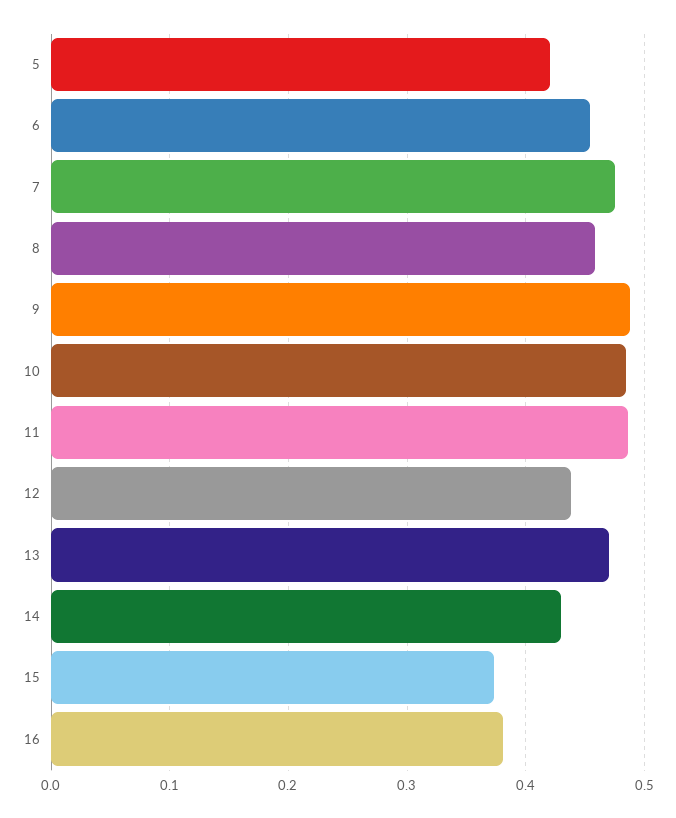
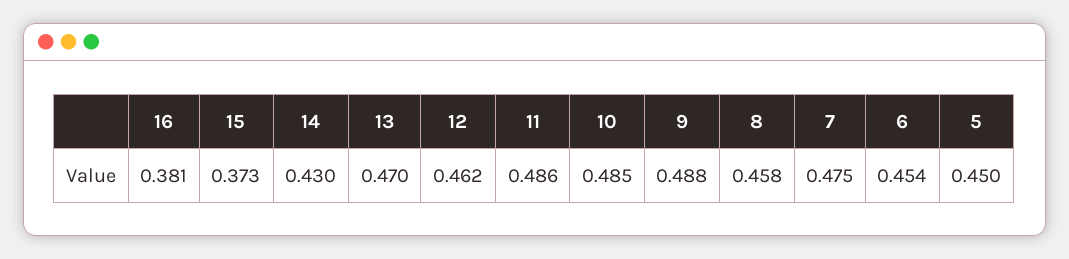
  {
-   "5": 0.42,
+   "5": 0.45,
    "6": 0.454,
    "7": 0.475,
    "8": 0.458,
    "9": 0.488,
    "10": 0.485,
    "11": 0.486,
-   "12": 0.44,
+   "12": 0.462,
    "13": 0.47,
    "14": 0.43,
    "15": 0.373,
    "16": 0.381
  }

